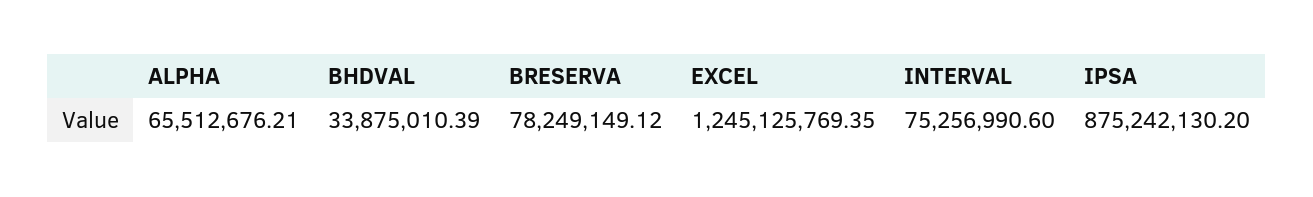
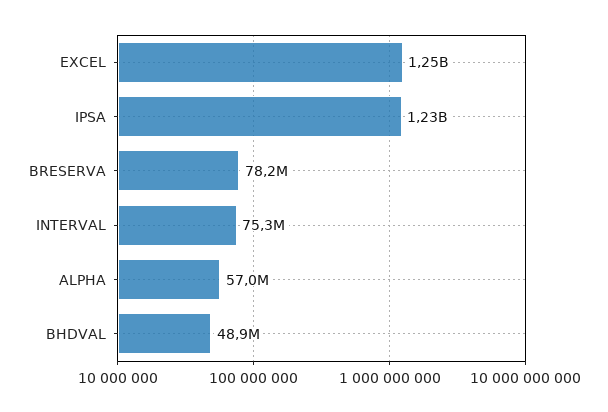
  {
-   "ALPHA": 65512676.21,
+   "ALPHA": 57000000,
-   "BHDVAL": 33875010.39,
+   "BHDVAL": 48900000,
    "BRESERVA": 78249149.12,
    "EXCEL": 1245125769.35,
    "INTERVAL": 75256990.6,
-   "IPSA": 875242130.2
+   "IPSA": 1230000000
  }

